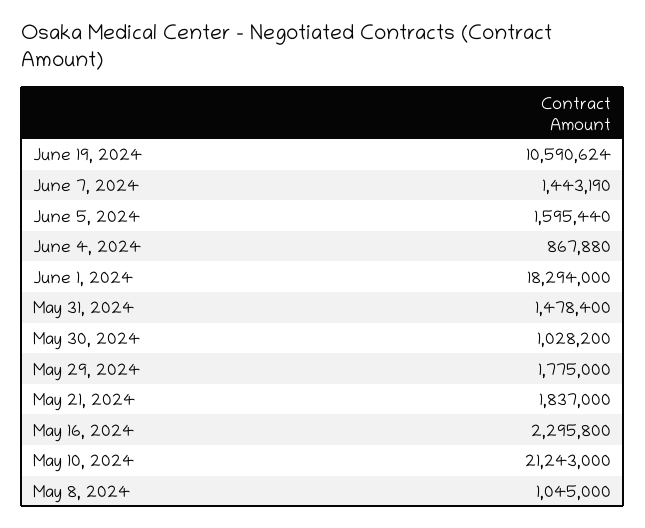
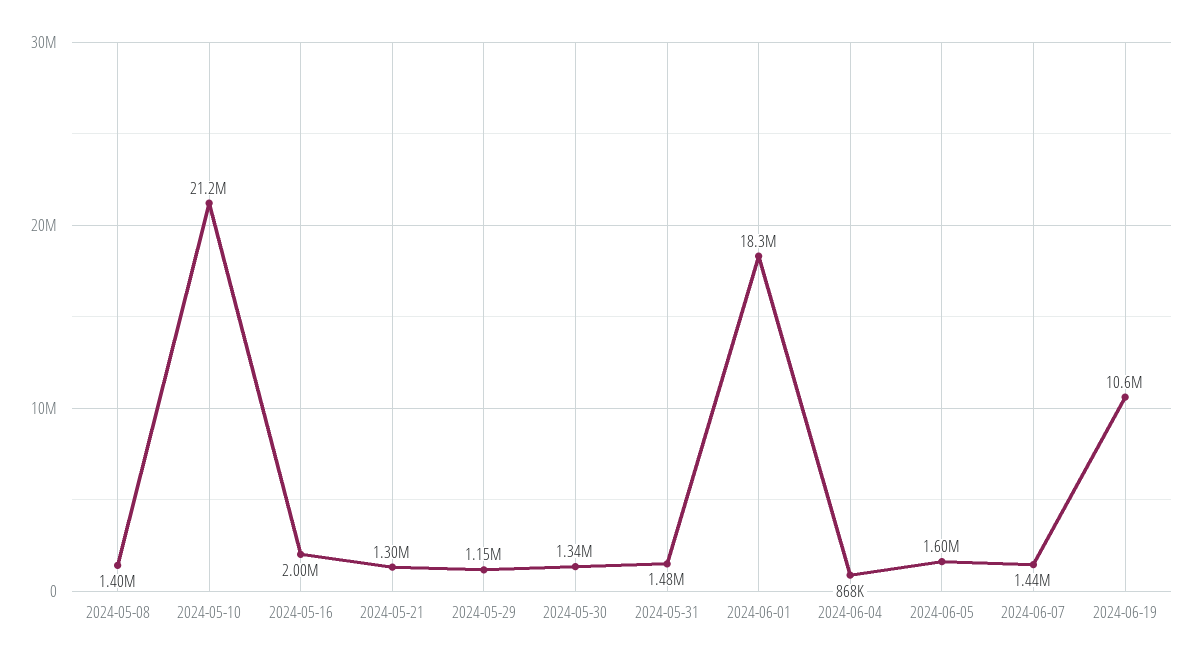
  {
    "June 19, 2024": 10590624,
    "June 7, 2024": 1443190,
    "June 5, 2024": 1595440,
    "June 4, 2024": 867880,
    "June 1, 2024": 18294000,
    "May 31, 2024": 1478400,
-   "May 30, 2024": 1028200,
+   "May 30, 2024": 1340000,
-   "May 29, 2024": 1775000,
+   "May 29, 2024": 1150000,
-   "May 21, 2024": 1837000,
+   "May 21, 2024": 1300000,
-   "May 16, 2024": 2295800,
+   "May 16, 2024": 2000000,
    "May 10, 2024": 21243000,
-   "May 8, 2024": 1045000
+   "May 8, 2024": 1400000
  }

